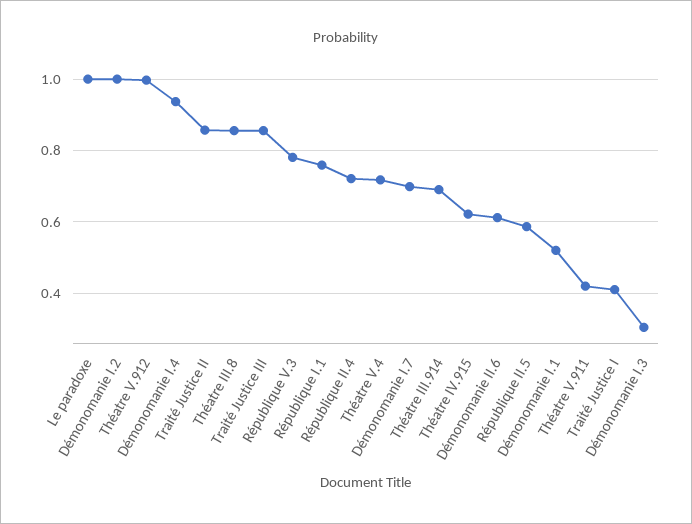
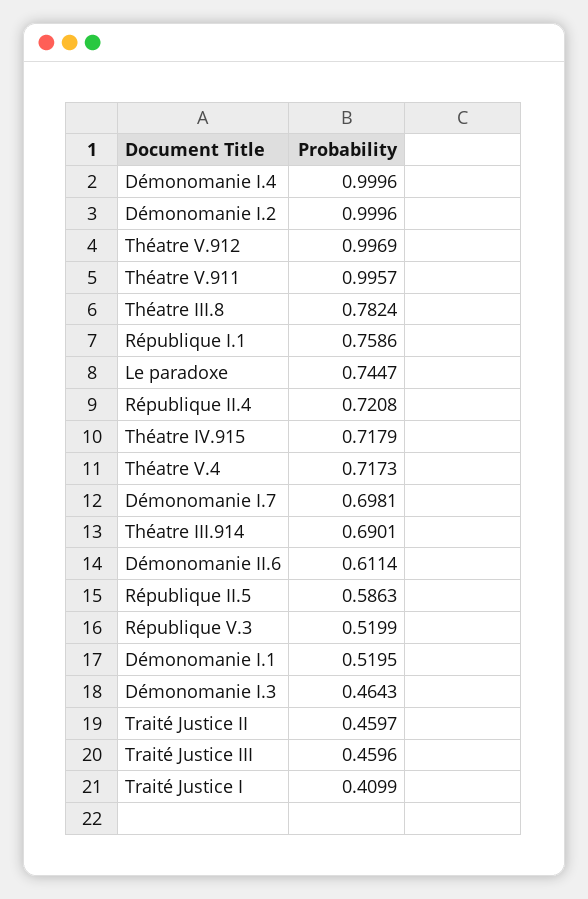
  {
-   "Le paradoxe": 1,
+   "Le paradoxe": 0.7447,
    "Démonomanie I.2": 0.9996,
    "Théatre V.912": 0.9969,
-   "Démonomanie I.4": 0.94,
+   "Démonomanie I.4": 0.9996,
-   "Traité Justice II": 0.86,
+   "Traité Justice II": 0.4597,
-   "Théatre III.8": 0.86,
+   "Théatre III.8": 0.7824,
-   "Traité Justice III": 0.86,
+   "Traité Justice III": 0.4596,
-   "République V.3": 0.78,
+   "République V.3": 0.5199,
    "République I.1": 0.7586,
    "République II.4": 0.7208,
    "Théatre V.4": 0.7173,
    "Démonomanie I.7": 0.6981,
    "Théatre III.914": 0.6901,
-   "Théatre IV.915": 0.62,
+   "Théatre IV.915": 0.7179,
    "Démonomanie II.6": 0.6114,
    "République II.5": 0.5863,
    "Démonomanie I.1": 0.5195,
-   "Théatre V.911": 0.42,
+   "Théatre V.911": 0.9957,
    "Traité Justice I": 0.4099,
-   "Démonomanie I.3": 0.3
+   "Démonomanie I.3": 0.4643
  }

